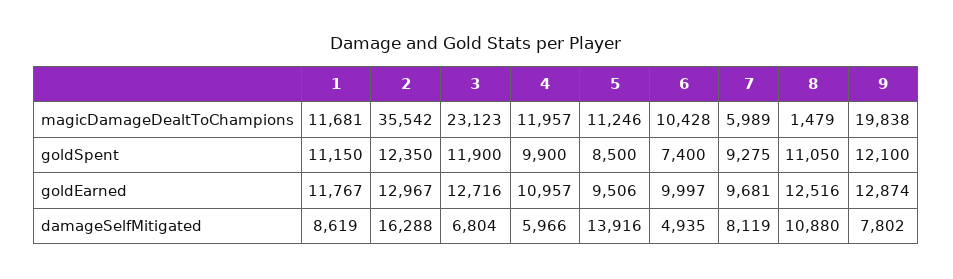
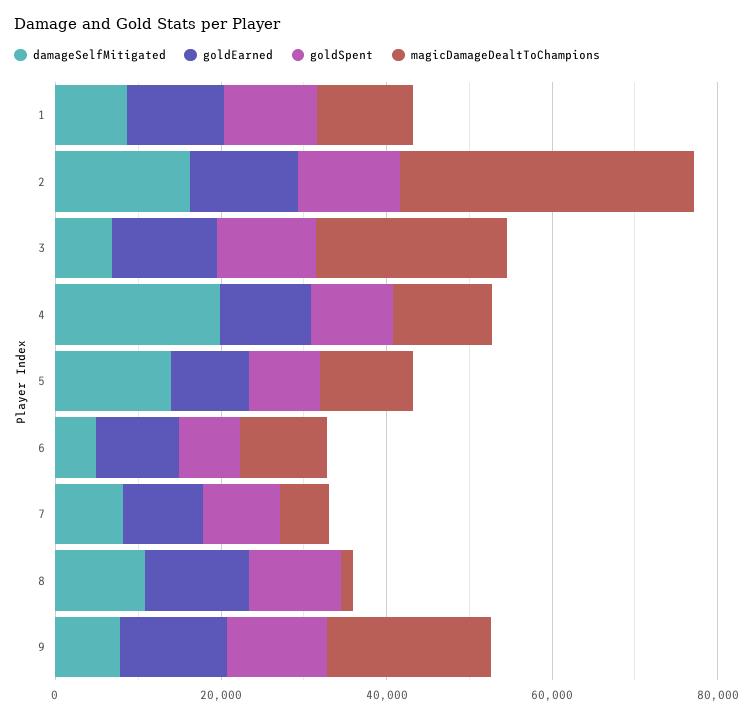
  {
    "magicDamageDealtToChampions": {
      "1": 11681,
      "2": 35542,
      "3": 23123,
      "4": 11957,
      "5": 11246,
      "6": 10428,
      "7": 5989,
      "8": 1479,
      "9": 19838
    },
    "goldSpent": {
      "1": 11150,
      "2": 12350,
      "3": 11900,
      "4": 9900,
      "5": 8500,
      "6": 7400,
      "7": 9275,
      "8": 11050,
      "9": 12100
    },
    "goldEarned": {
      "1": 11767,
      "2": 12967,
      "3": 12716,
      "4": 10957,
      "5": 9506,
      "6": 9997,
      "7": 9681,
      "8": 12516,
      "9": 12874
    },
    "damageSelfMitigated": {
      "1": 8619,
      "2": 16288,
      "3": 6804,
-     "4": 5966,
+     "4": 20000,
      "5": 13916,
      "6": 4935,
      "7": 8119,
      "8": 10880,
      "9": 7802
    }
  }

